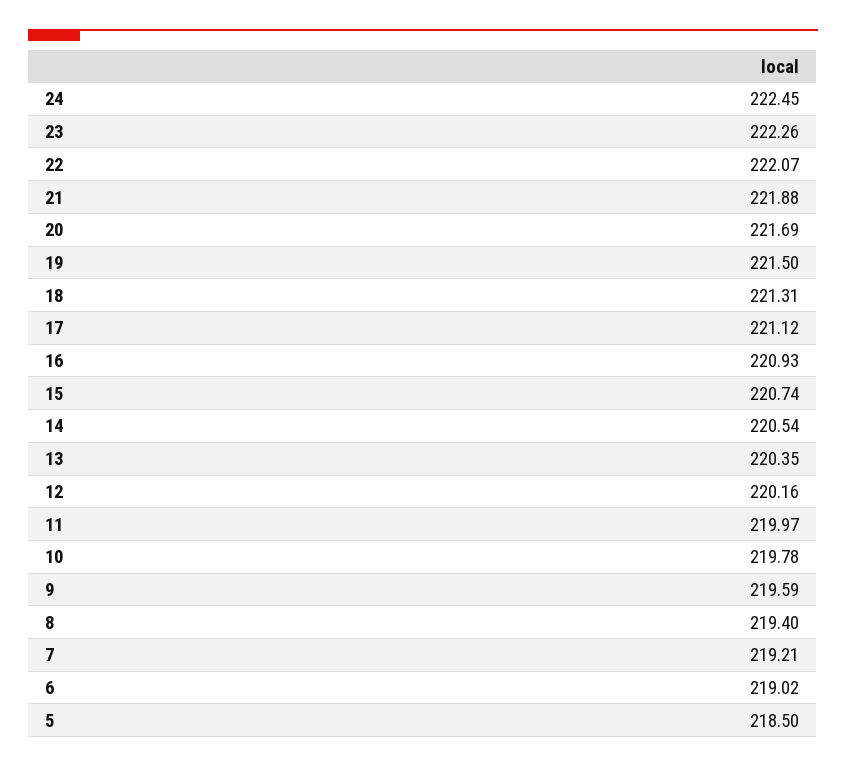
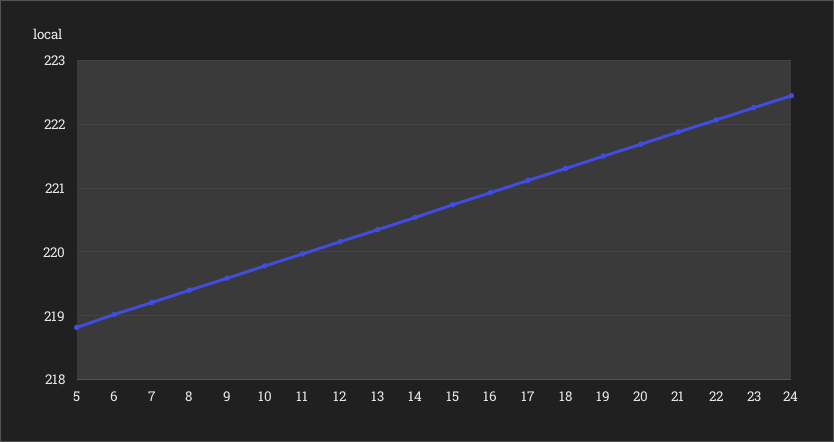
  {
    "24": 222.45,
    "23": 222.26,
    "22": 222.07,
    "21": 221.88,
    "20": 221.69,
    "19": 221.5,
    "18": 221.31,
    "17": 221.12,
    "16": 220.93,
    "15": 220.74,
    "14": 220.54,
    "13": 220.35,
    "12": 220.16,
    "11": 219.97,
    "10": 219.78,
    "9": 219.59,
    "8": 219.4,
    "7": 219.21,
    "6": 219.02,
-   "5": 218.5
+   "5": 218.8
  }

